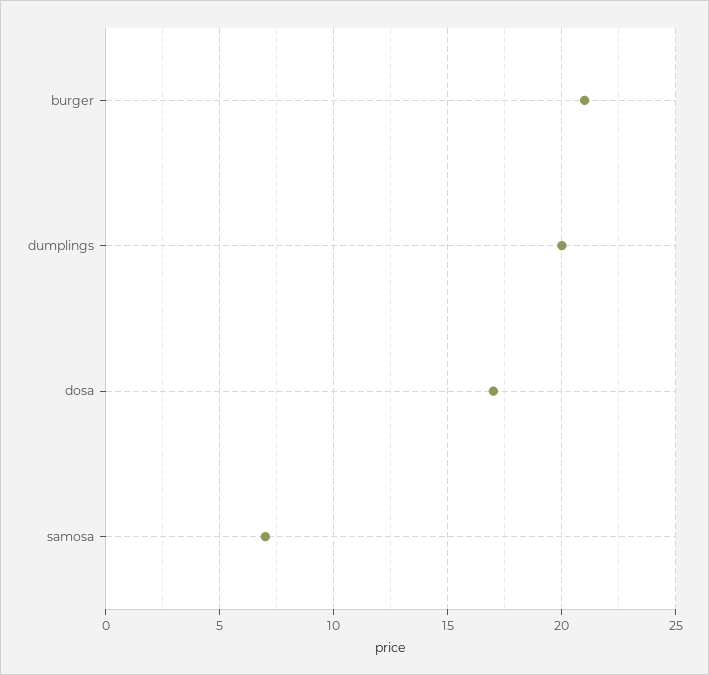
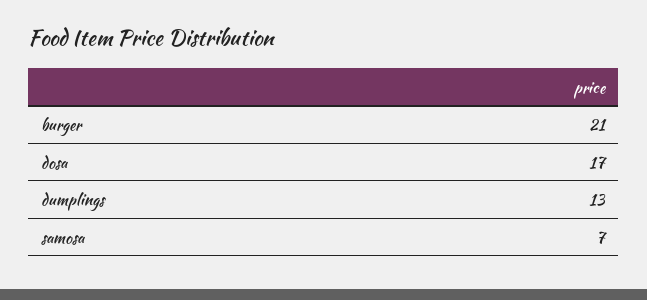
  {
    "burger": 21,
-   "dumplings": 20,
+   "dumplings": 13,
    "dosa": 17,
    "samosa": 7
  }

